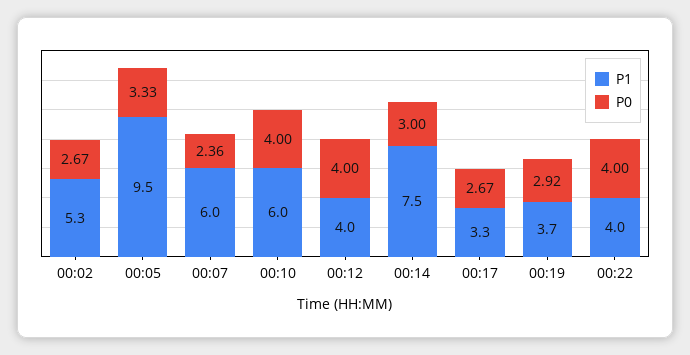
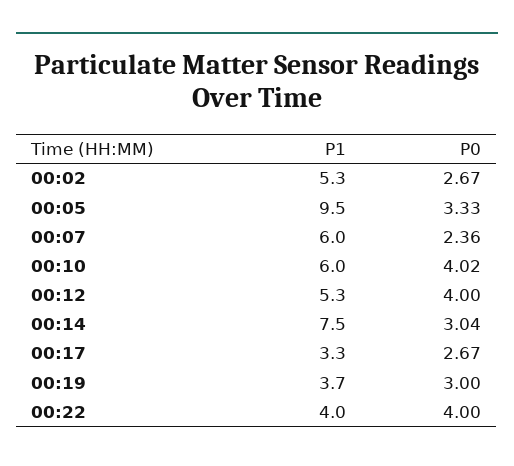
  {
    "P1": {
      "00:02": 5.3,
      "00:05": 9.5,
      "00:07": 6,
      "00:10": 6,
-     "00:12": 4,
+     "00:12": 5.3,
      "00:14": 7.5,
      "00:17": 3.3,
      "00:19": 3.7,
      "00:22": 4
    },
    "P0": {
      "00:02": 2.67,
      "00:05": 3.33,
      "00:07": 2.36,
-     "00:10": 4,
+     "00:10": 4.02,
      "00:12": 4,
-     "00:14": 3,
+     "00:14": 3.04,
      "00:17": 2.67,
-     "00:19": 2.92,
+     "00:19": 3,
      "00:22": 4
    }
  }

